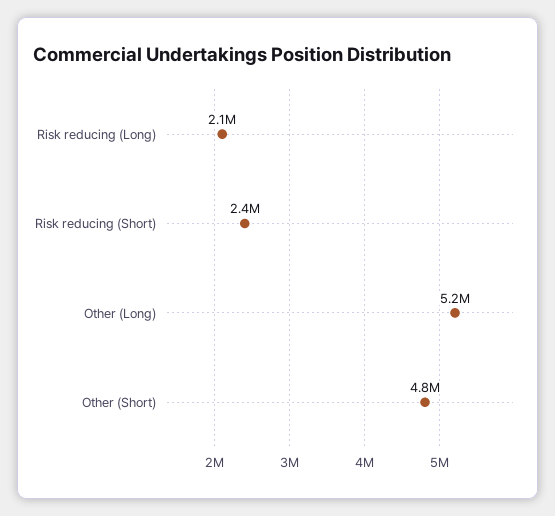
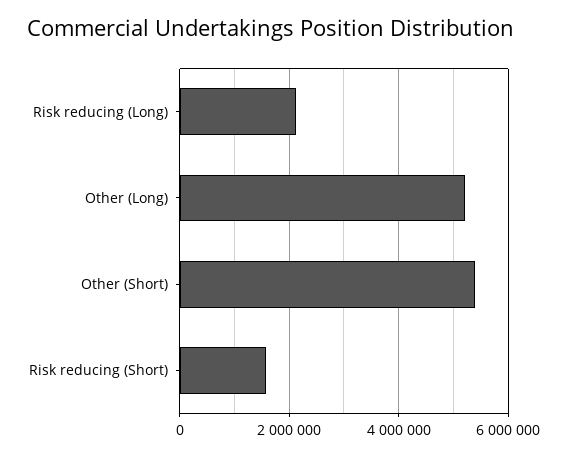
  {
    "Risk reducing (Long)": 2100000,
-   "Risk reducing (Short)": 2400000,
+   "Risk reducing (Short)": 1600000,
    "Other (Long)": 5200000,
-   "Other (Short)": 4800000
+   "Other (Short)": 5400000
  }

